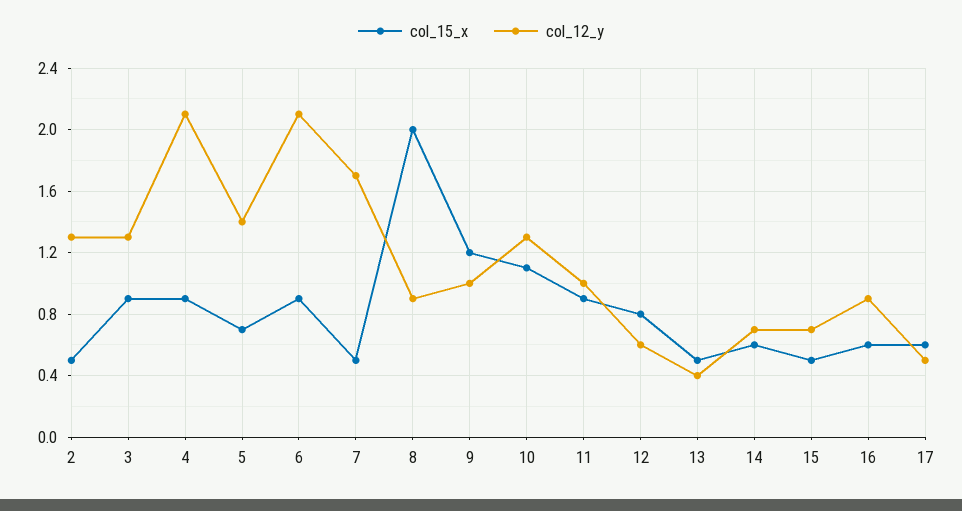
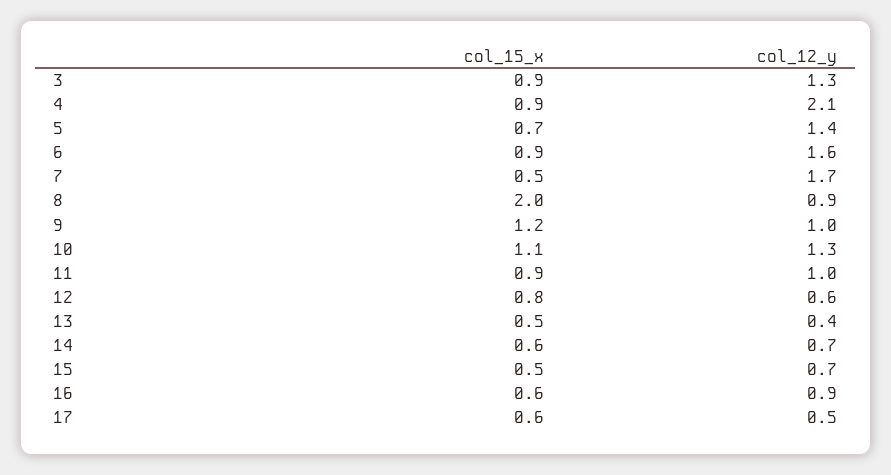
  {
    "col_15_x": {
-     "2": 0.5,
      "3": 0.9,
      "4": 0.9,
      "5": 0.7,
      "6": 0.9,
      "7": 0.5,
      "8": 2,
      "9": 1.2,
      "10": 1.1,
      "11": 0.9,
      "12": 0.8,
      "13": 0.5,
      "14": 0.6,
      "15": 0.5,
      "16": 0.6,
      "17": 0.6
    },
    "col_12_y": {
-     "2": 1.3,
      "3": 1.3,
      "4": 2.1,
      "5": 1.4,
-     "6": 2.1,
+     "6": 1.6,
      "7": 1.7,
      "8": 0.9,
      "9": 1,
      "10": 1.3,
      "11": 1,
      "12": 0.6,
      "13": 0.4,
      "14": 0.7,
      "15": 0.7,
      "16": 0.9,
      "17": 0.5
    }
  }

